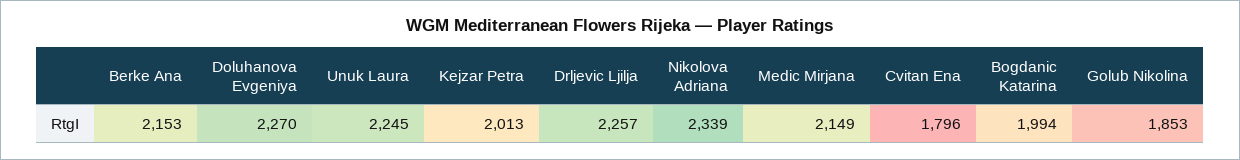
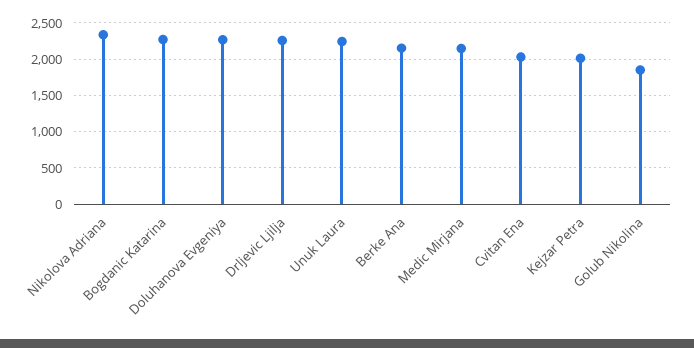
  {
    "Berke Ana": 2153,
    "Doluhanova Evgeniya": 2270,
    "Unuk Laura": 2245,
    "Kejzar Petra": 2013,
    "Drljevic Ljilja": 2257,
    "Nikolova Adriana": 2339,
    "Medic Mirjana": 2149,
-   "Cvitan Ena": 1796,
+   "Cvitan Ena": 2000,
-   "Bogdanic Katarina": 1994,
+   "Bogdanic Katarina": 2300,
    "Golub Nikolina": 1853
  }

